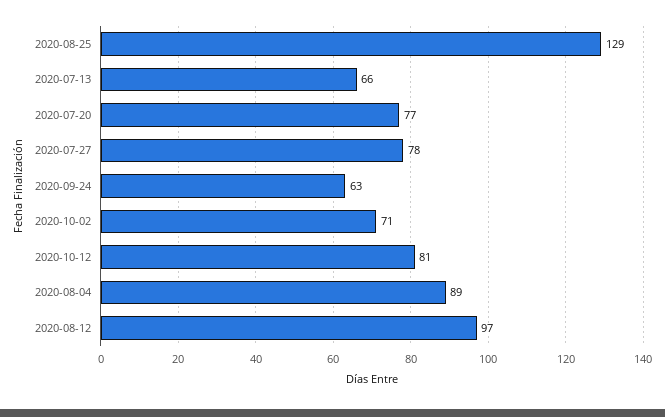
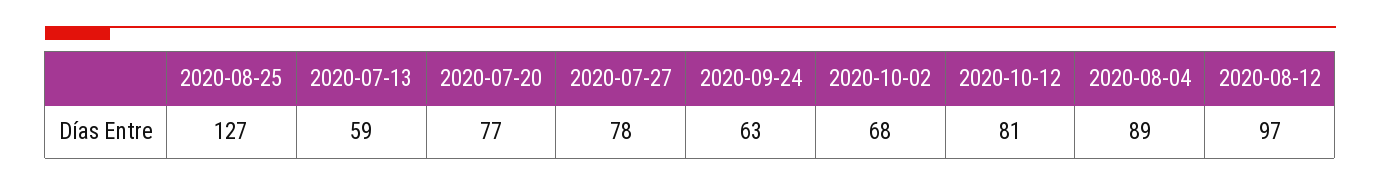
  {
-   "2020-08-25": 129,
+   "2020-08-25": 127,
-   "2020-07-13": 66,
+   "2020-07-13": 59,
    "2020-07-20": 77,
    "2020-07-27": 78,
    "2020-09-24": 63,
-   "2020-10-02": 71,
+   "2020-10-02": 68,
    "2020-10-12": 81,
    "2020-08-04": 89,
    "2020-08-12": 97
  }

